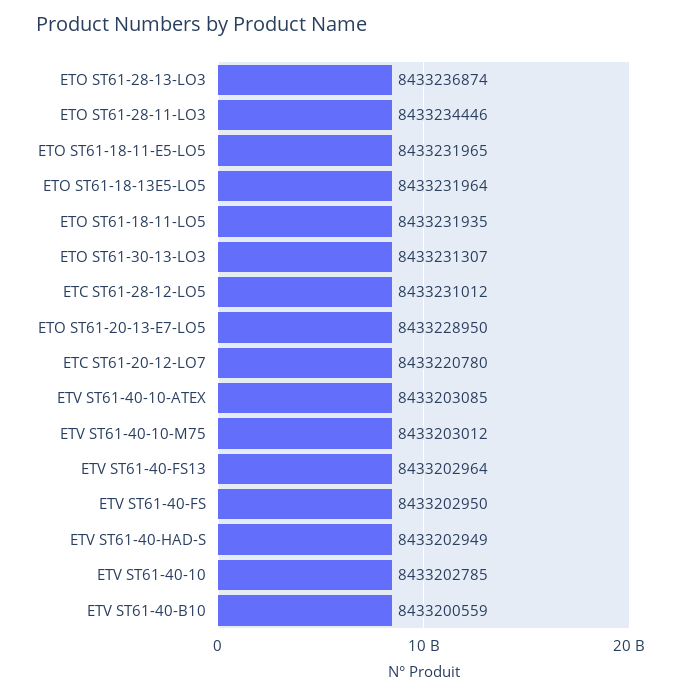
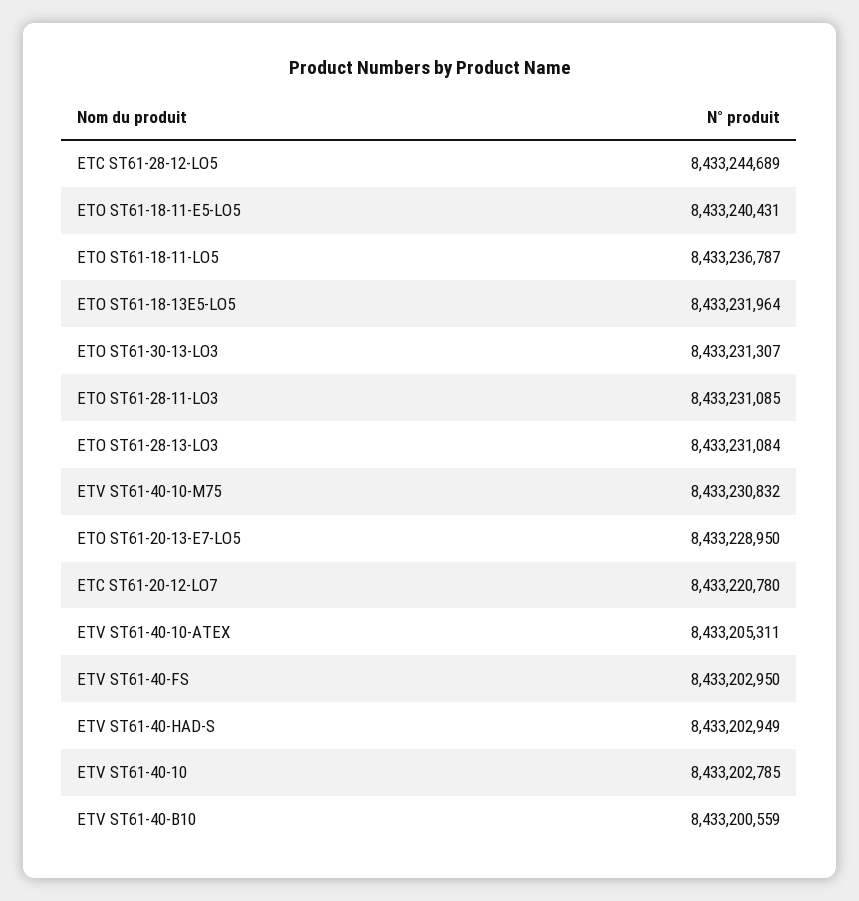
  {
-   "ETO ST61-28-13-LO3": 8433236874,
+   "ETO ST61-28-13-LO3": 8433231084,
-   "ETO ST61-28-11-LO3": 8433234446,
+   "ETO ST61-28-11-LO3": 8433231085,
-   "ETO ST61-18-11-E5-LO5": 8433231965,
+   "ETO ST61-18-11-E5-LO5": 8433240431,
    "ETO ST61-18-13E5-LO5": 8433231964,
-   "ETO ST61-18-11-LO5": 8433231935,
+   "ETO ST61-18-11-LO5": 8433236787,
    "ETO ST61-30-13-LO3": 8433231307,
-   "ETC ST61-28-12-LO5": 8433231012,
+   "ETC ST61-28-12-LO5": 8433244689,
    "ETO ST61-20-13-E7-LO5": 8433228950,
    "ETC ST61-20-12-LO7": 8433220780,
-   "ETV ST61-40-10-ATEX": 8433203085,
+   "ETV ST61-40-10-ATEX": 8433205311,
-   "ETV ST61-40-10-M75": 8433203012,
+   "ETV ST61-40-10-M75": 8433230832,
-   "ETV ST61-40-FS13": 8433202964,
    "ETV ST61-40-FS": 8433202950,
    "ETV ST61-40-HAD-S": 8433202949,
    "ETV ST61-40-10": 8433202785,
    "ETV ST61-40-B10": 8433200559
  }

